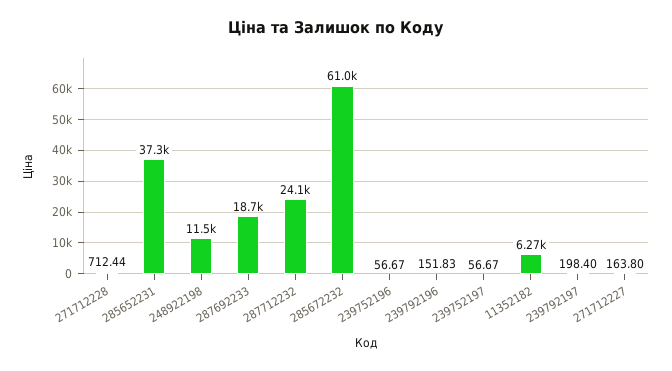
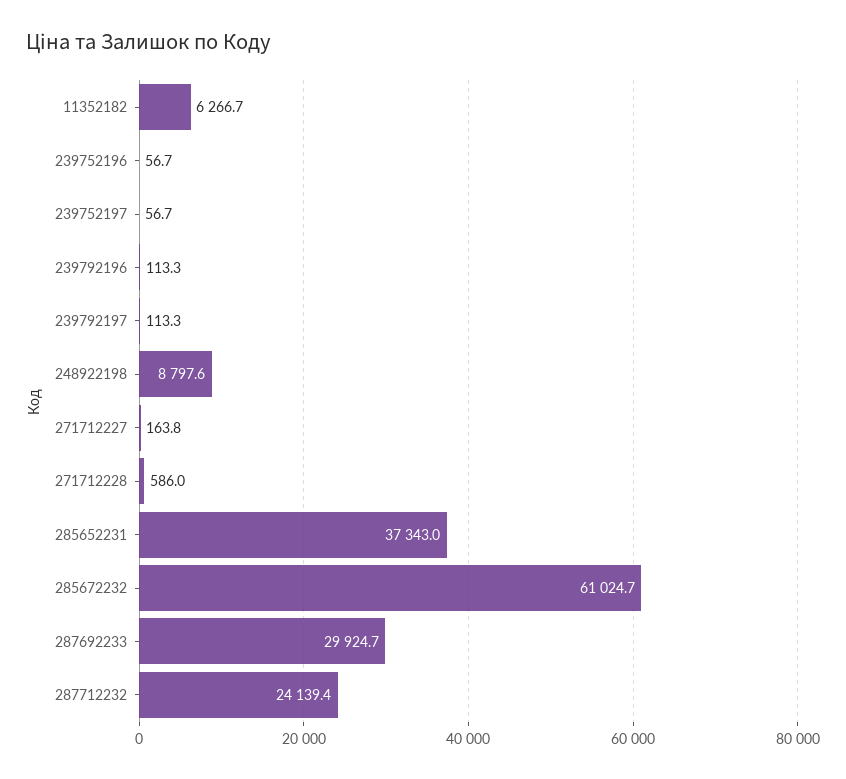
  {
-   "271712228": 712.44,
+   "271712228": 586,
    "285652231": 37343,
-   "248922198": 11500,
+   "248922198": 8797.6,
-   "287692233": 18700,
+   "287692233": 29924.7,
    "287712232": 24139.4,
    "285672232": 61024.7,
    "239752196": 56.67,
-   "239792196": 151.83,
+   "239792196": 113.3,
    "239752197": 56.67,
    "11352182": 6266.7,
-   "239792197": 198.4,
+   "239792197": 113.3,
    "271712227": 163.8
  }

